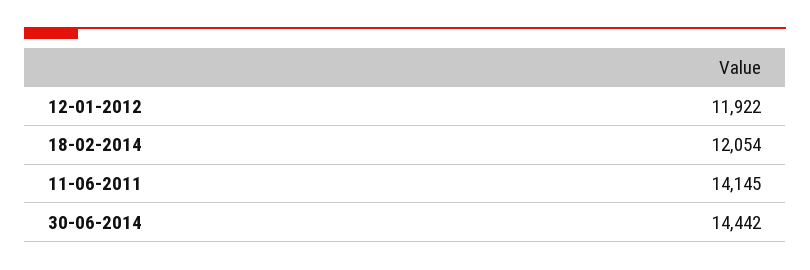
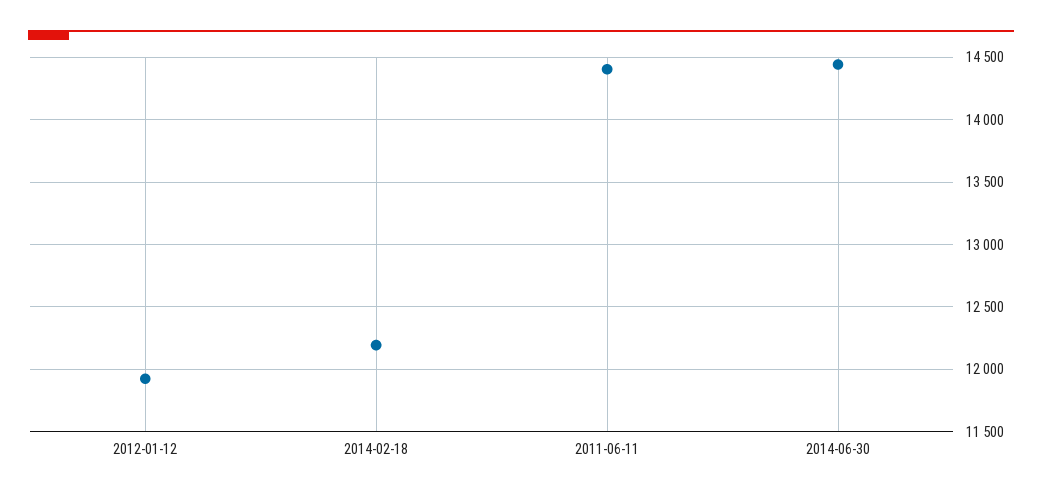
  {
    "12-01-2012": 11922,
-   "18-02-2014": 12054,
+   "18-02-2014": 12200,
-   "11-06-2011": 14145,
+   "11-06-2011": 14400,
    "30-06-2014": 14442
  }

